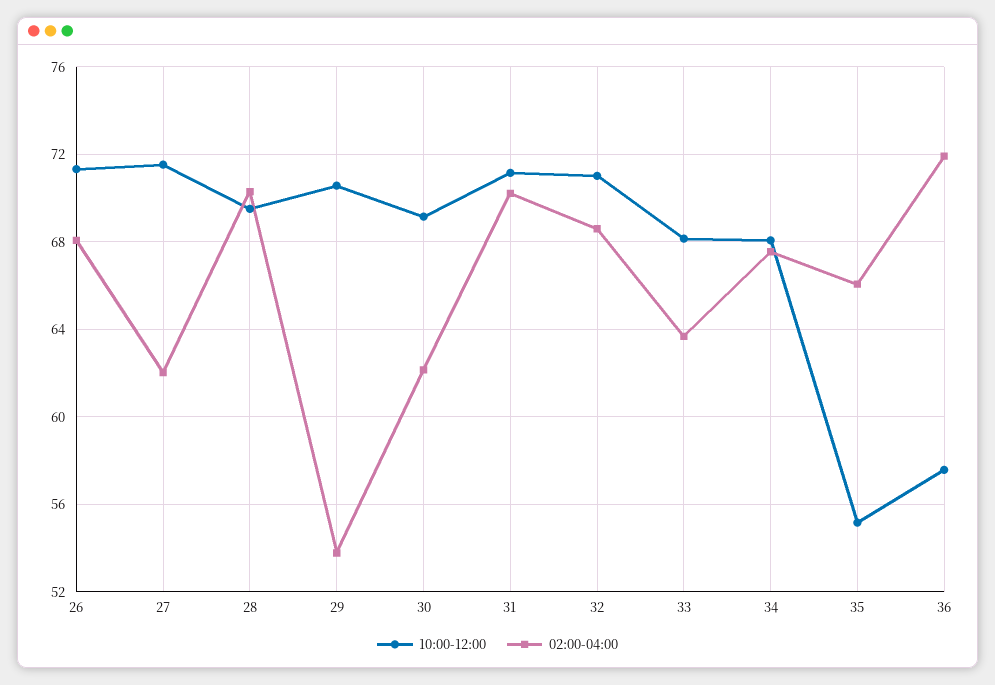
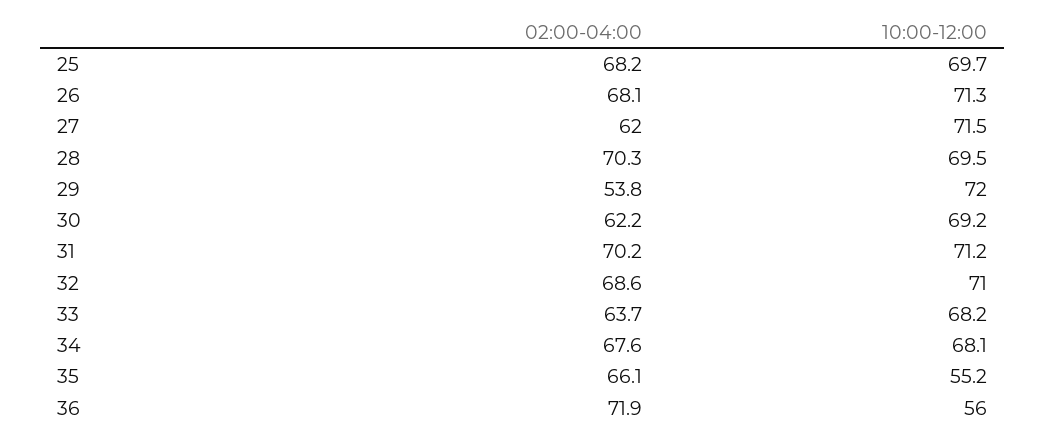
  {
    "10:00-12:00": {
      "26": 71.3,
      "27": 71.5,
      "28": 69.5,
-     "29": 70.5,
+     "29": 72,
      "30": 69.2,
      "31": 71.2,
      "32": 71,
      "33": 68.2,
      "34": 68.1,
      "35": 55.2,
-     "36": 57.5
+     "36": 56,
+     "25": 69.7
    },
    "02:00-04:00": {
      "26": 68.1,
      "27": 62,
      "28": 70.3,
      "29": 53.8,
      "30": 62.2,
      "31": 70.2,
      "32": 68.6,
      "33": 63.7,
      "34": 67.6,
      "35": 66.1,
-     "36": 71.9
+     "36": 71.9,
+     "25": 68.2
    }
  }

